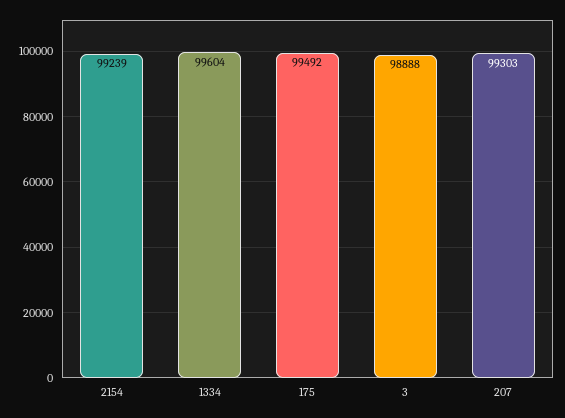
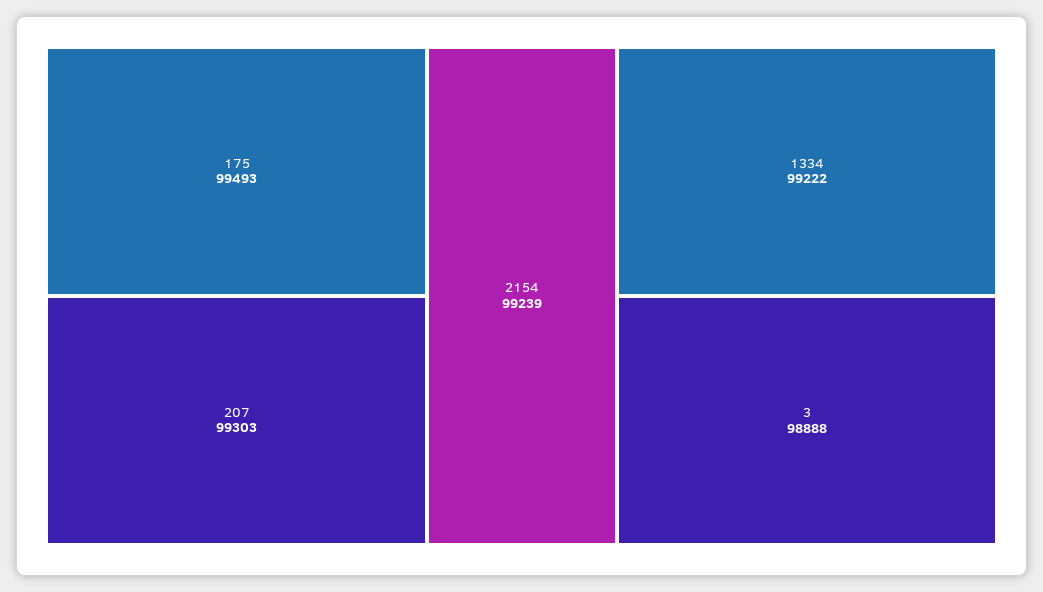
  {
    "2154": 99239,
-   "1334": 99604,
+   "1334": 99222,
-   "175": 99492,
+   "175": 99493,
    "3": 98888,
    "207": 99303
  }

